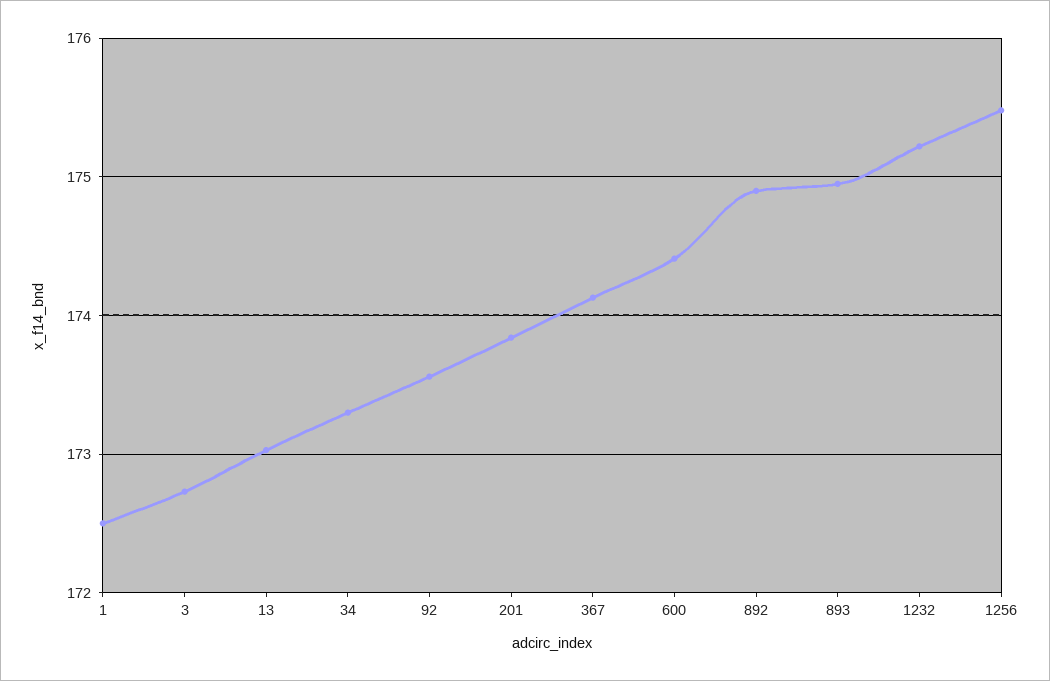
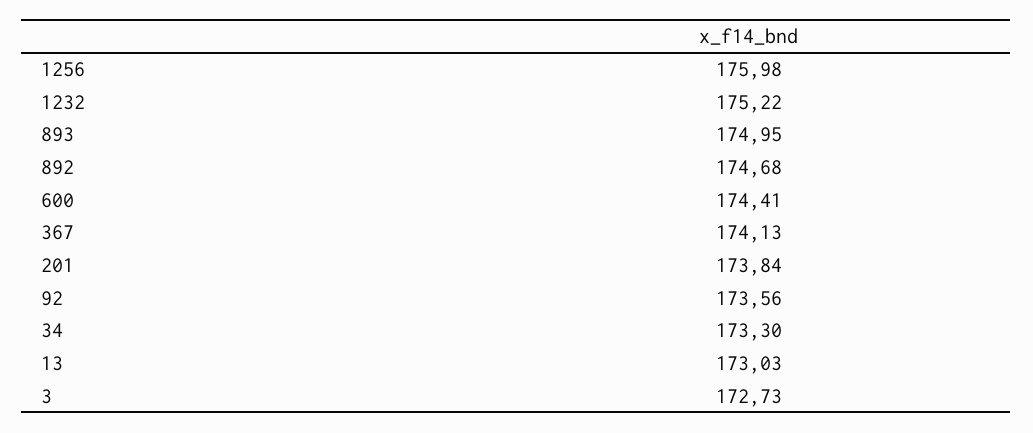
  {
-   "1": 172.5,
    "3": 172.73,
    "13": 173.03,
    "34": 173.3,
    "92": 173.56,
    "201": 173.84,
    "367": 174.13,
    "600": 174.41,
-   "892": 174.9,
+   "892": 174.68,
    "893": 174.95,
    "1232": 175.22,
-   "1256": 175.5
+   "1256": 175.98
  }

